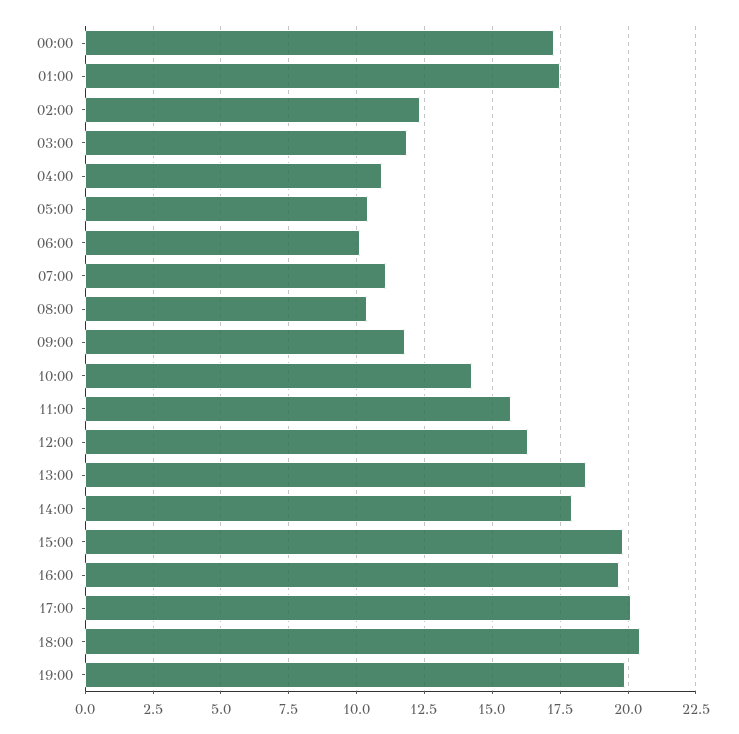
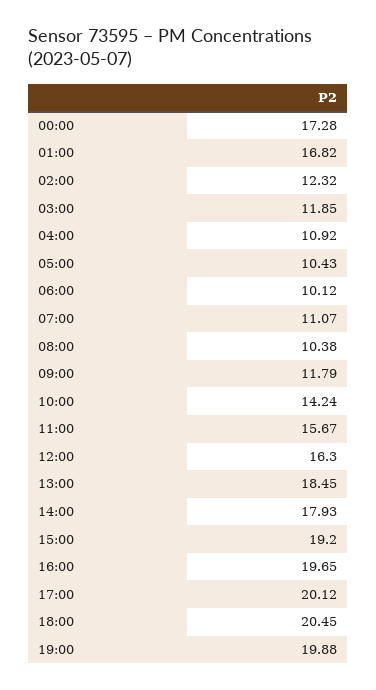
  {
    "00:00": 17.28,
-   "01:00": 17.5,
+   "01:00": 16.82,
    "02:00": 12.32,
    "03:00": 11.85,
    "04:00": 10.92,
    "05:00": 10.43,
    "06:00": 10.12,
    "07:00": 11.07,
    "08:00": 10.38,
    "09:00": 11.79,
    "10:00": 14.24,
    "11:00": 15.67,
    "12:00": 16.3,
    "13:00": 18.45,
    "14:00": 17.93,
-   "15:00": 19.75,
+   "15:00": 19.2,
    "16:00": 19.65,
    "17:00": 20.12,
    "18:00": 20.45,
    "19:00": 19.88
  }

